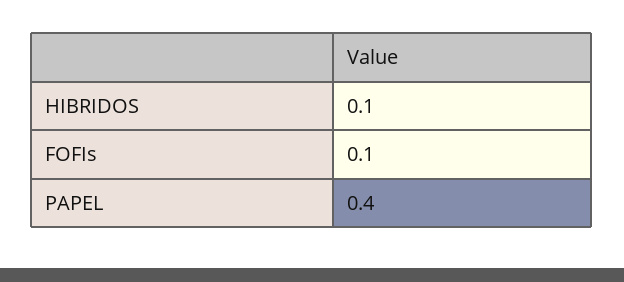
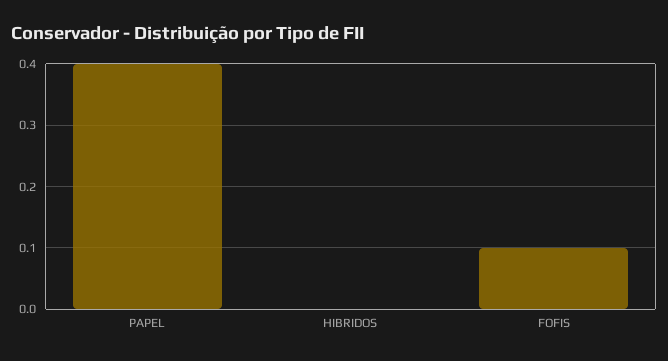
  {
-   "HIBRIDOS": 0.1,
+   "HIBRIDOS": 0,
    "FOFIs": 0.1,
    "PAPEL": 0.4
  }

